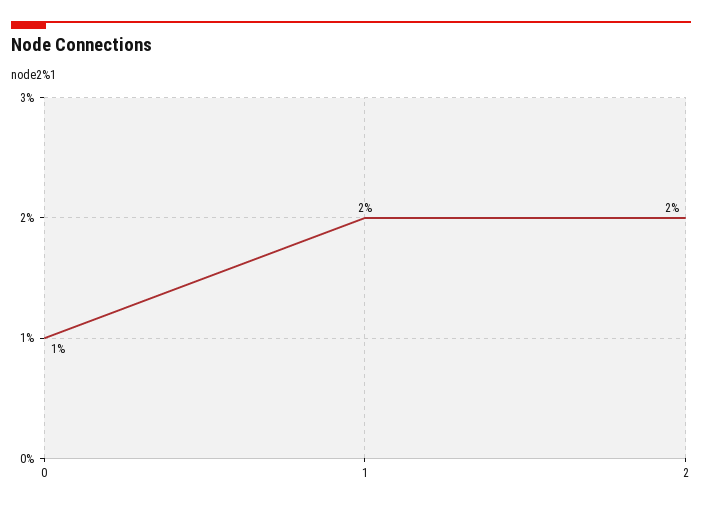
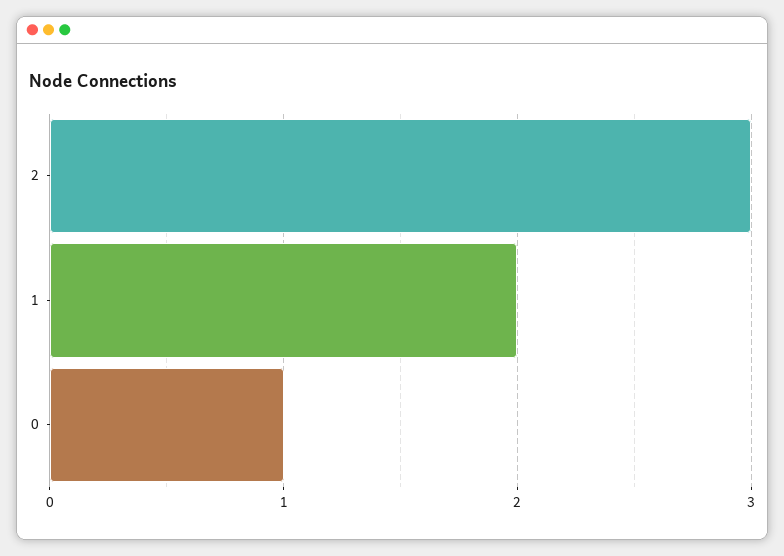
  {
    "0": 1,
    "1": 2,
-   "2": 2
+   "2": 3
  }

